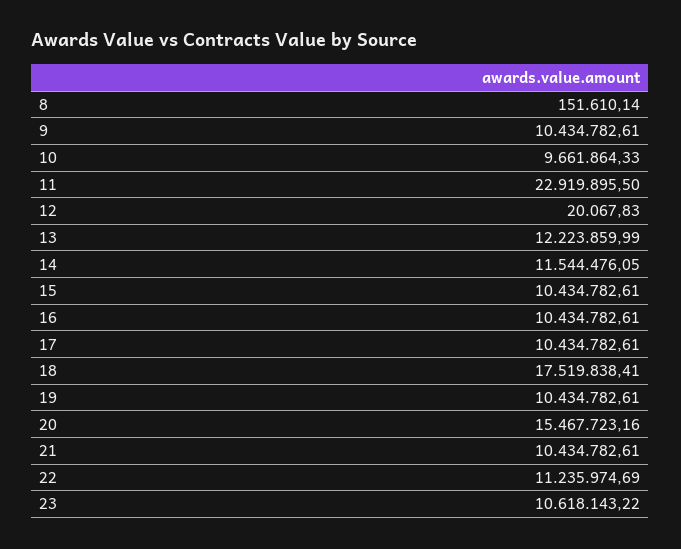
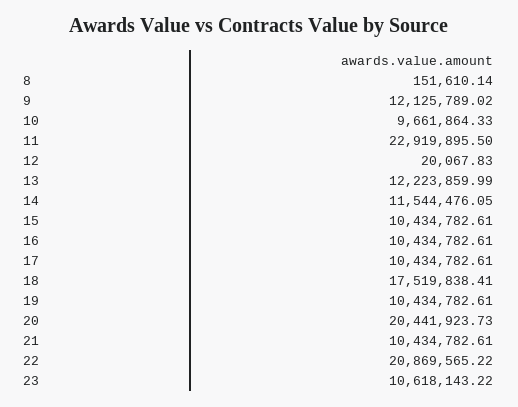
  {
    "8": 151610.14,
-   "9": 10434782.61,
+   "9": 12125789.02,
    "10": 9661864.33,
    "11": 22919895.5,
    "12": 20067.83,
    "13": 12223859.99,
    "14": 11544476.05,
    "15": 10434782.61,
    "16": 10434782.61,
    "17": 10434782.61,
    "18": 17519838.41,
    "19": 10434782.61,
-   "20": 15467723.16,
+   "20": 20441923.73,
    "21": 10434782.61,
-   "22": 11235974.69,
+   "22": 20869565.22,
    "23": 10618143.22
  }

